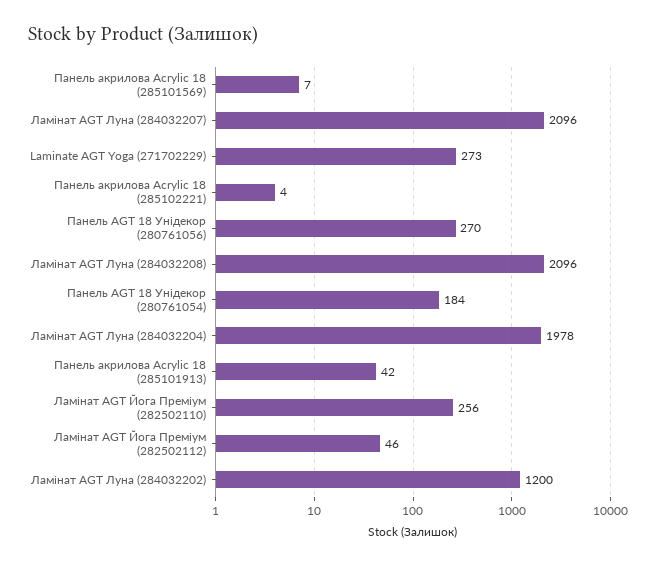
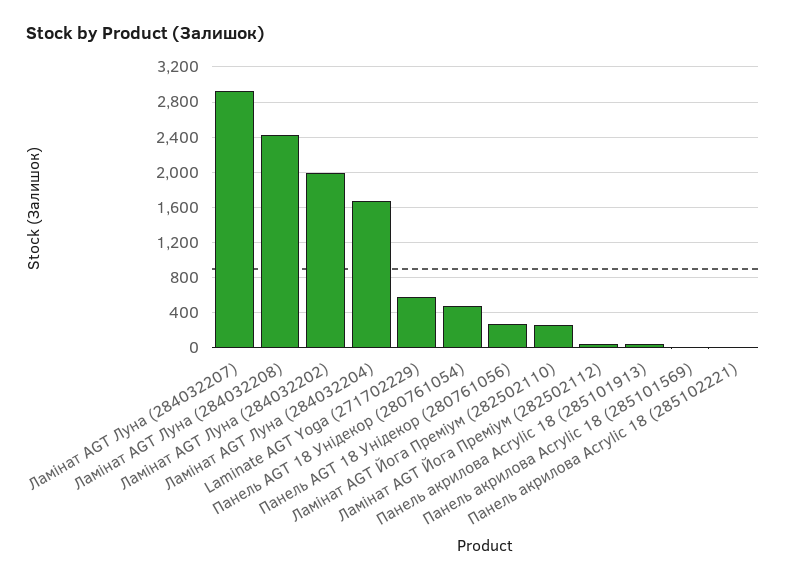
  {
    "Панель акрилова Acrylic 18 (285101569)": 7,
-   "Ламінат AGT Луна (284032207)": 2096,
+   "Ламінат AGT Луна (284032207)": 2900,
-   "Laminate AGT Yoga (271702229)": 273,
+   "Laminate AGT Yoga (271702229)": 600,
    "Панель акрилова Acrylic 18 (285102221)": 4,
    "Панель AGT 18 Унідекор (280761056)": 270,
-   "Ламінат AGT Луна (284032208)": 2096,
+   "Ламінат AGT Луна (284032208)": 2400,
-   "Панель AGT 18 Унідекор (280761054)": 184,
+   "Панель AGT 18 Унідекор (280761054)": 500,
-   "Ламінат AGT Луна (284032204)": 1978,
+   "Ламінат AGT Луна (284032204)": 1700,
    "Панель акрилова Acrylic 18 (285101913)": 42,
    "Ламінат AGT Йога Преміум (282502110)": 256,
    "Ламінат AGT Йога Преміум (282502112)": 46,
-   "Ламінат AGT Луна (284032202)": 1200
+   "Ламінат AGT Луна (284032202)": 2000
  }

